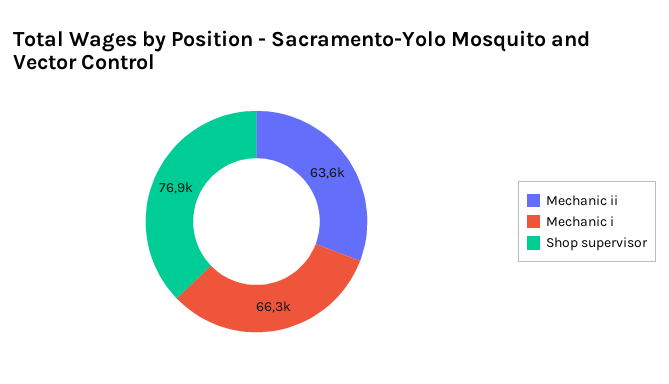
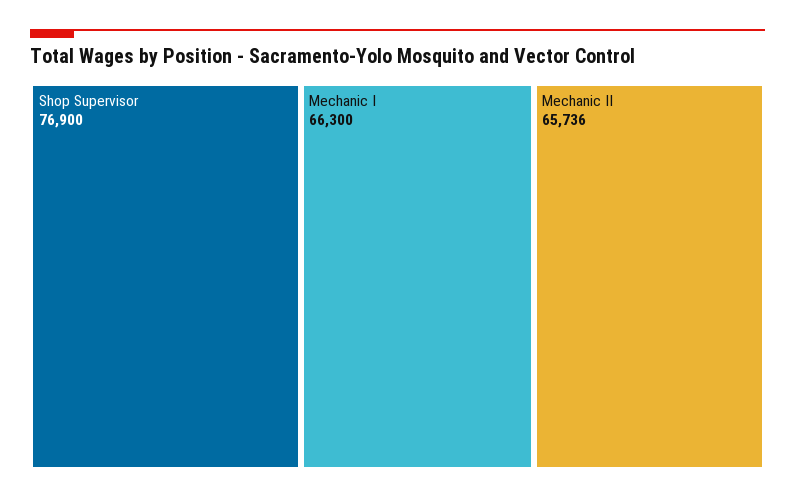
  {
-   "Mechanic ii": 63600,
+   "Mechanic ii": 65736,
    "Mechanic i": 66300,
    "Shop supervisor": 76900
  }

